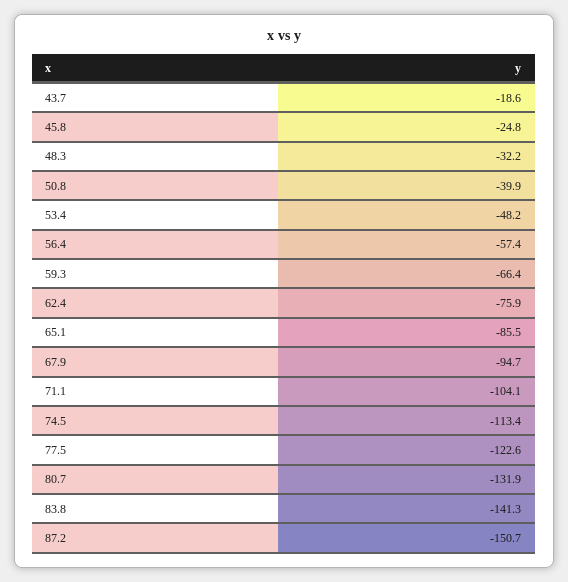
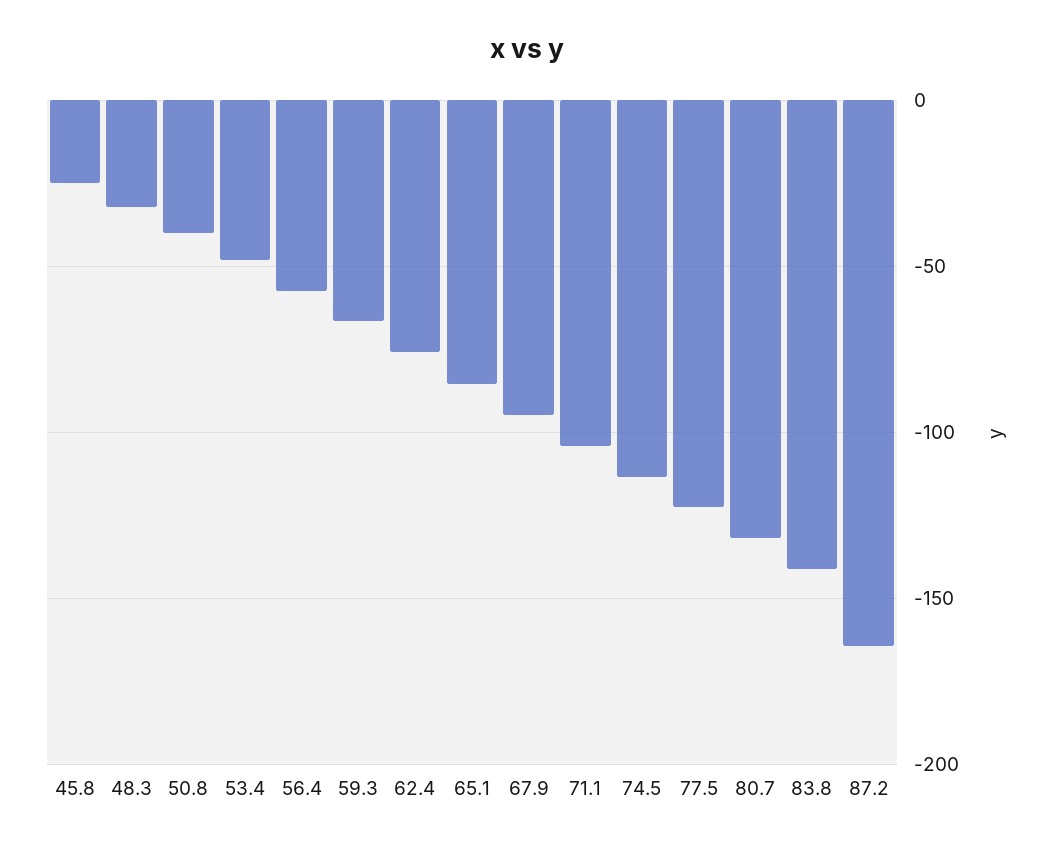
  {
-   "43.7": -18.6,
    "45.8": -24.8,
    "48.3": -32.2,
    "50.8": -39.9,
    "53.4": -48.2,
    "56.4": -57.4,
    "59.3": -66.4,
    "62.4": -75.9,
    "65.1": -85.5,
    "67.9": -94.7,
    "71.1": -104.1,
    "74.5": -113.4,
    "77.5": -122.6,
    "80.7": -131.9,
    "83.8": -141.3,
-   "87.2": -150.7
+   "87.2": -165
  }

